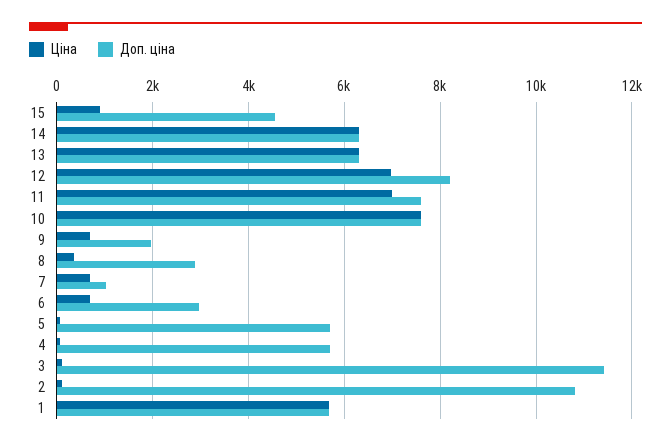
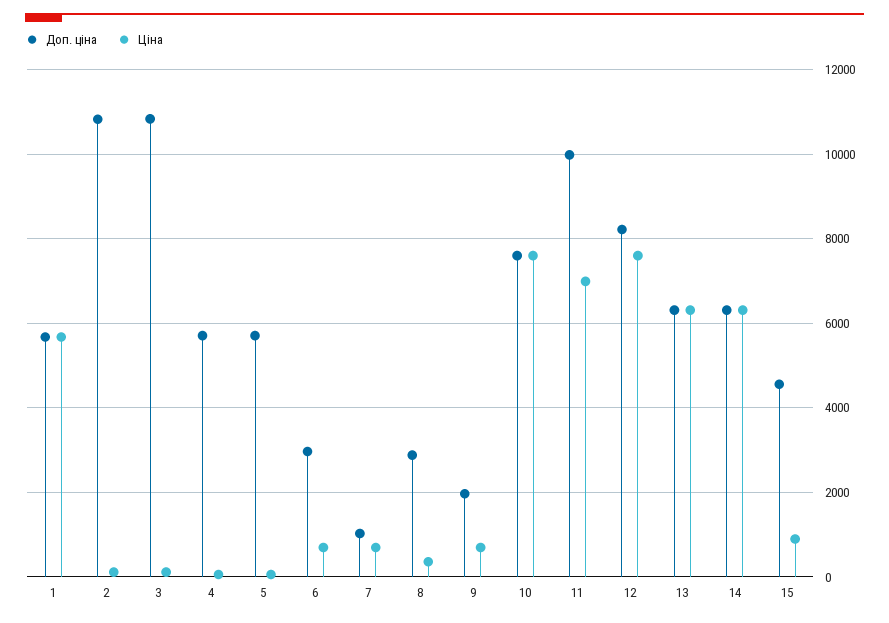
  {
    "Ціна": {
      "15": 800,
      "14": 6400,
      "13": 6400,
-     "12": 7000,
+     "12": 7600,
      "11": 7000,
      "10": 7600,
      "9": 600,
      "8": 400,
      "7": 600,
      "6": 600,
      "5": 0,
      "4": 0,
      "3": 200,
      "2": 200,
      "1": 5600
    },
    "Доп. ціна": {
      "15": 4600,
      "14": 6400,
      "13": 6400,
      "12": 8200,
-     "11": 7600,
+     "11": 10000,
      "10": 7600,
      "9": 2000,
      "8": 2800,
      "7": 1000,
      "6": 3000,
      "5": 5800,
      "4": 5800,
-     "3": 11400,
+     "3": 10800,
      "2": 10800,
      "1": 5600
    }
  }

